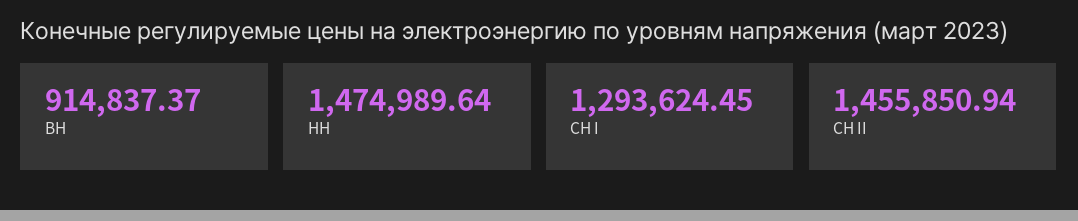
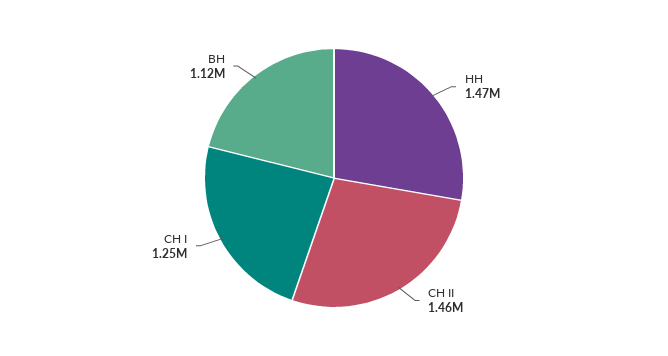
  {
-   "ВН": 914837.37,
+   "ВН": 1120000,
    "НН": 1474989.64,
-   "СН I": 1293624.45,
+   "СН I": 1250000,
    "СН II": 1455850.94
  }

